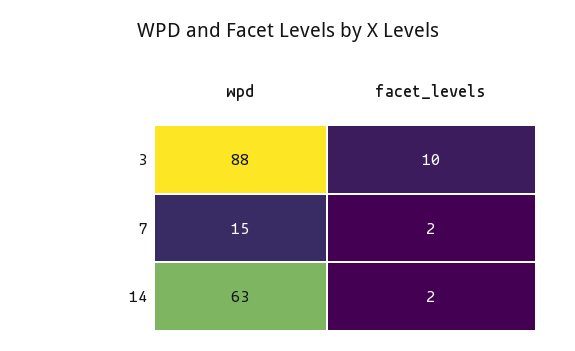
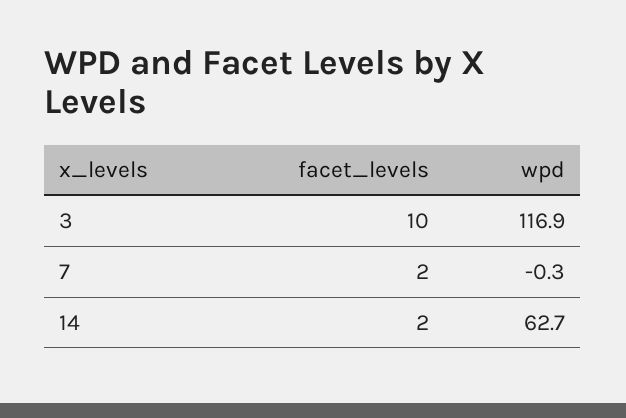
  {
    "wpd": {
-     "3": 88,
+     "3": 116.9,
-     "7": 15,
+     "7": -0.3,
      "14": 62.7
    },
    "facet_levels": {
      "3": 10,
      "7": 2,
      "14": 2
    }
  }

